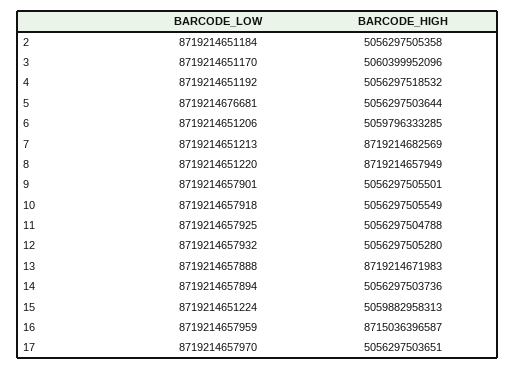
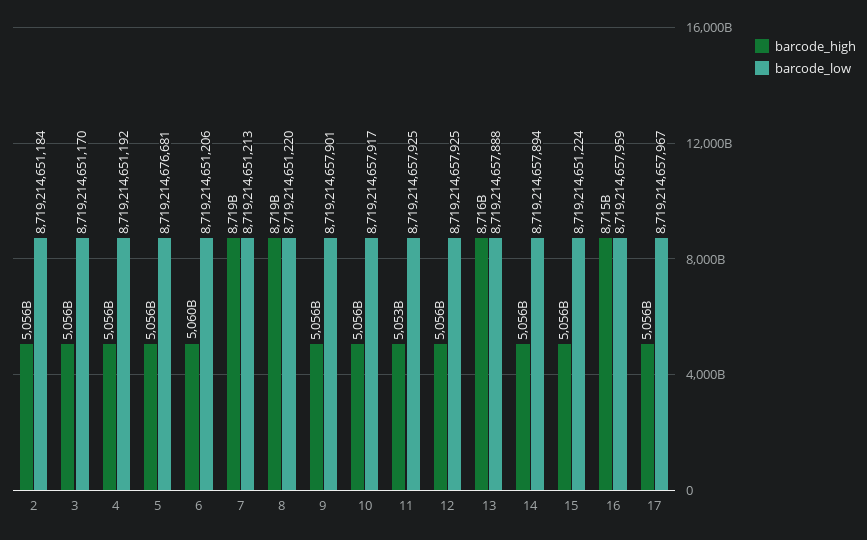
  {
    "BARCODE_LOW": {
      "2": 8719214651184,
      "3": 8719214651170,
      "4": 8719214651192,
      "5": 8719214676681,
      "6": 8719214651206,
      "7": 8719214651213,
      "8": 8719214651220,
      "9": 8719214657901,
-     "10": 8719214657918,
+     "10": 8719214657917,
      "11": 8719214657925,
-     "12": 8719214657932,
+     "12": 8719214657925,
      "13": 8719214657888,
      "14": 8719214657894,
      "15": 8719214651224,
      "16": 8719214657959,
-     "17": 8719214657970
+     "17": 8719214657967
    },
    "BARCODE_HIGH": {
      "2": 5056297505358,
-     "3": 5060399952096,
+     "3": 5056000000000,
      "4": 5056297518532,
      "5": 5056297503644,
      "6": 5059796333285,
      "7": 8719214682569,
      "8": 8719214657949,
      "9": 5056297505501,
      "10": 5056297505549,
-     "11": 5056297504788,
+     "11": 5053000000000,
      "12": 5056297505280,
-     "13": 8719214671983,
+     "13": 8716000000000,
      "14": 5056297503736,
-     "15": 5059882958313,
+     "15": 5056000000000,
      "16": 8715036396587,
      "17": 5056297503651
    }
  }

